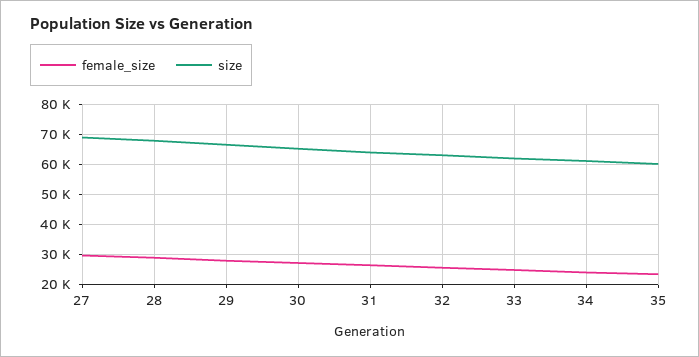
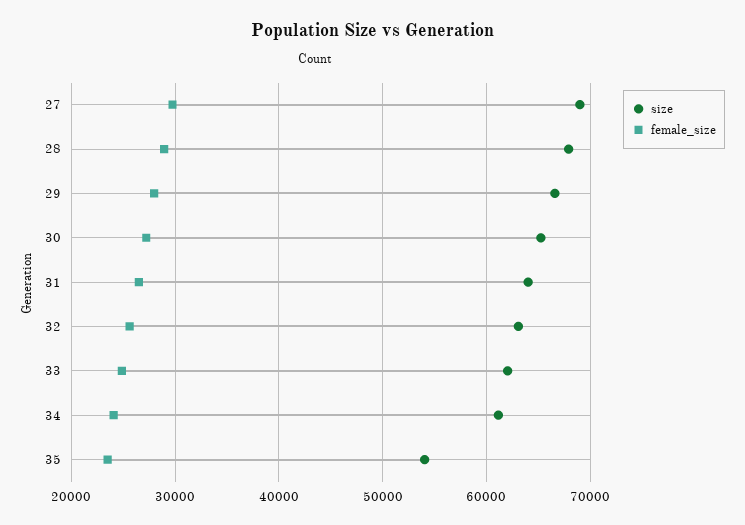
  {
    "female_size": {
      "27": 30000,
      "28": 29000,
      "29": 28000,
      "30": 27000,
      "31": 27000,
      "32": 26000,
      "33": 25000,
      "34": 24000,
      "35": 24000
    },
    "size": {
      "27": 69000,
      "28": 68000,
      "29": 67000,
      "30": 65000,
      "31": 64000,
      "32": 63000,
      "33": 62000,
      "34": 61000,
-     "35": 60000
+     "35": 54000
    }
  }

